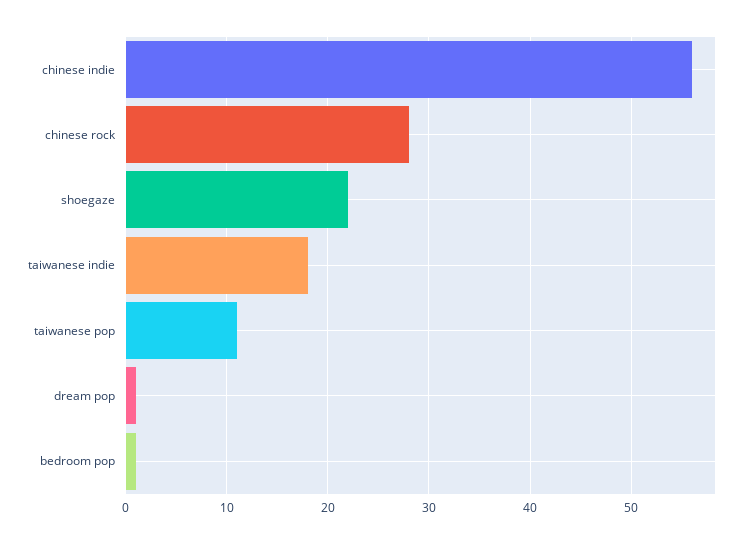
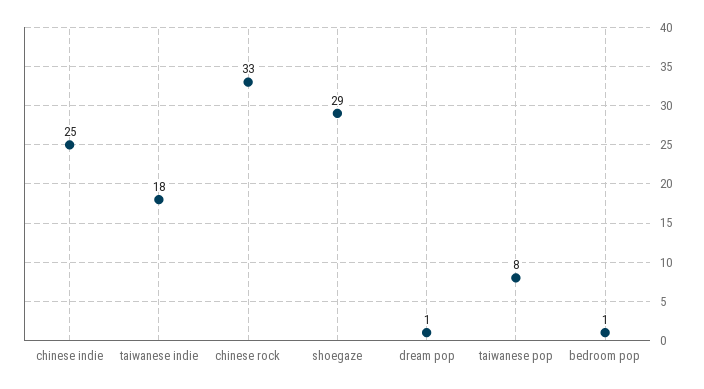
  {
-   "chinese indie": 56,
+   "chinese indie": 25,
-   "chinese rock": 28,
+   "chinese rock": 33,
-   "shoegaze": 22,
+   "shoegaze": 29,
    "taiwanese indie": 18,
-   "taiwanese pop": 11,
+   "taiwanese pop": 8,
    "dream pop": 1,
    "bedroom pop": 1
  }

